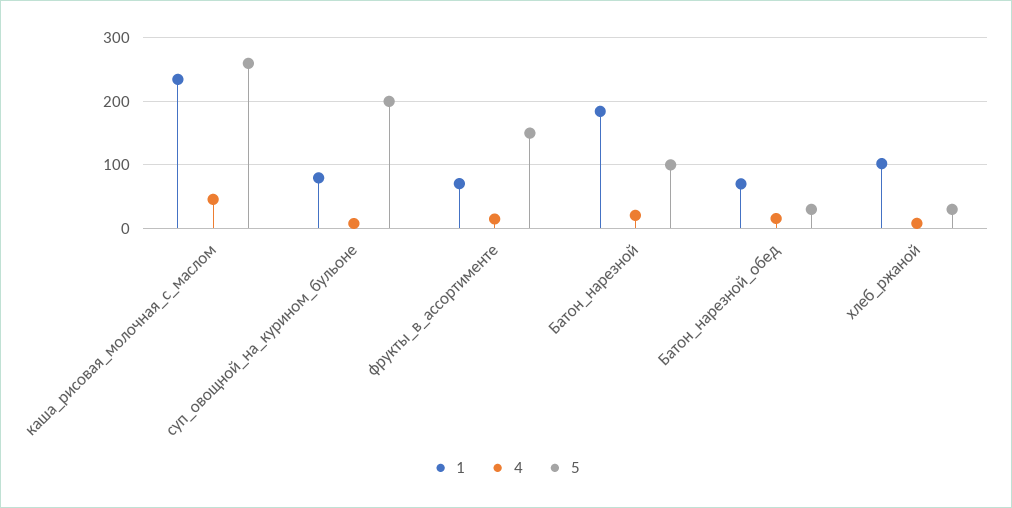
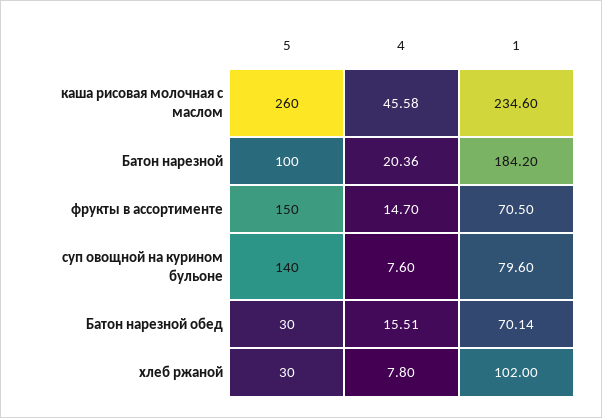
  {
    "1": {
      "каша_рисовая_молочная_с_маслом": 234.6,
      "суп_овощной_на_курином_бульоне": 79.6,
      "фрукты_в_ассортименте": 70.5,
      "Батон_нарезной": 184.2,
      "Батон_нарезной_обед": 70.14,
      "хлеб_ржаной": 102
    },
    "4": {
      "каша_рисовая_молочная_с_маслом": 45.58,
      "суп_овощной_на_курином_бульоне": 7.6,
      "фрукты_в_ассортименте": 14.7,
      "Батон_нарезной": 20.36,
      "Батон_нарезной_обед": 15.51,
      "хлеб_ржаной": 7.8
    },
    "5": {
      "каша_рисовая_молочная_с_маслом": 260,
-     "суп_овощной_на_курином_бульоне": 200,
+     "суп_овощной_на_курином_бульоне": 140,
      "фрукты_в_ассортименте": 150,
      "Батон_нарезной": 100,
      "Батон_нарезной_обед": 30,
      "хлеб_ржаной": 30
    }
  }

